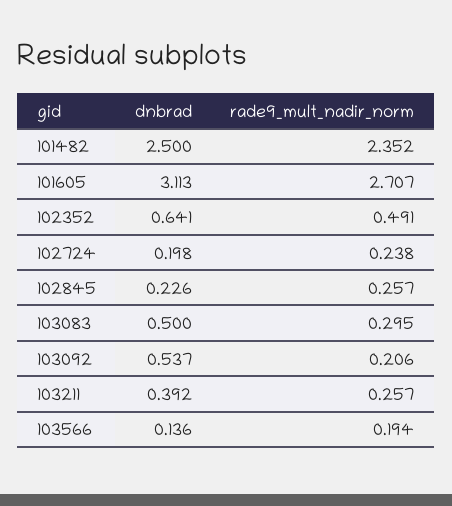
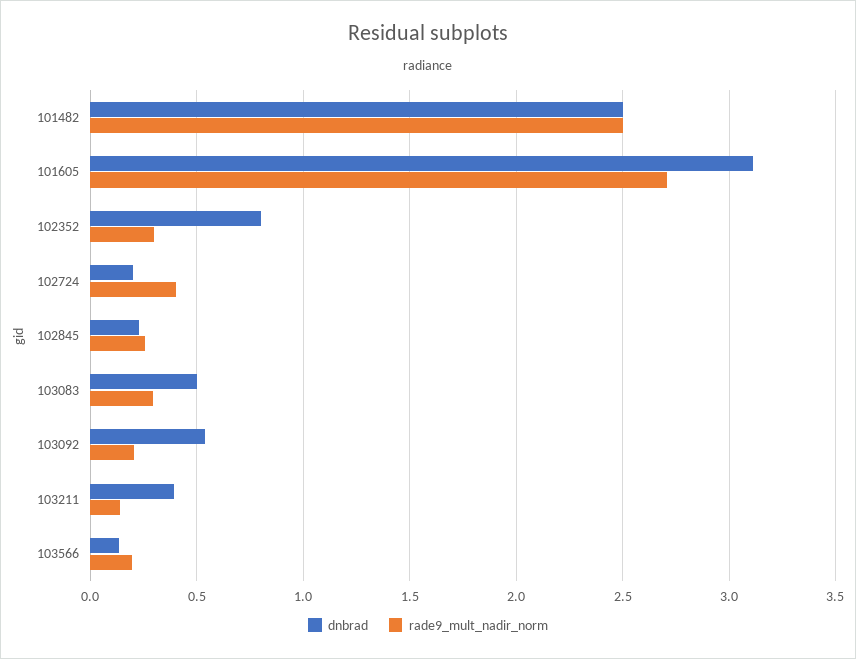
  {
    "dnbrad": {
      "101482": 2.5,
      "101605": 3.113,
-     "102352": 0.641,
+     "102352": 0.8,
      "102724": 0.198,
      "102845": 0.226,
      "103083": 0.5,
      "103092": 0.537,
      "103211": 0.392,
      "103566": 0.136
    },
    "rade9_mult_nadir_norm": {
-     "101482": 2.352,
+     "101482": 2.5,
      "101605": 2.707,
-     "102352": 0.491,
+     "102352": 0.3,
-     "102724": 0.238,
+     "102724": 0.4,
      "102845": 0.257,
      "103083": 0.295,
      "103092": 0.206,
-     "103211": 0.257,
+     "103211": 0.15,
      "103566": 0.194
    }
  }

